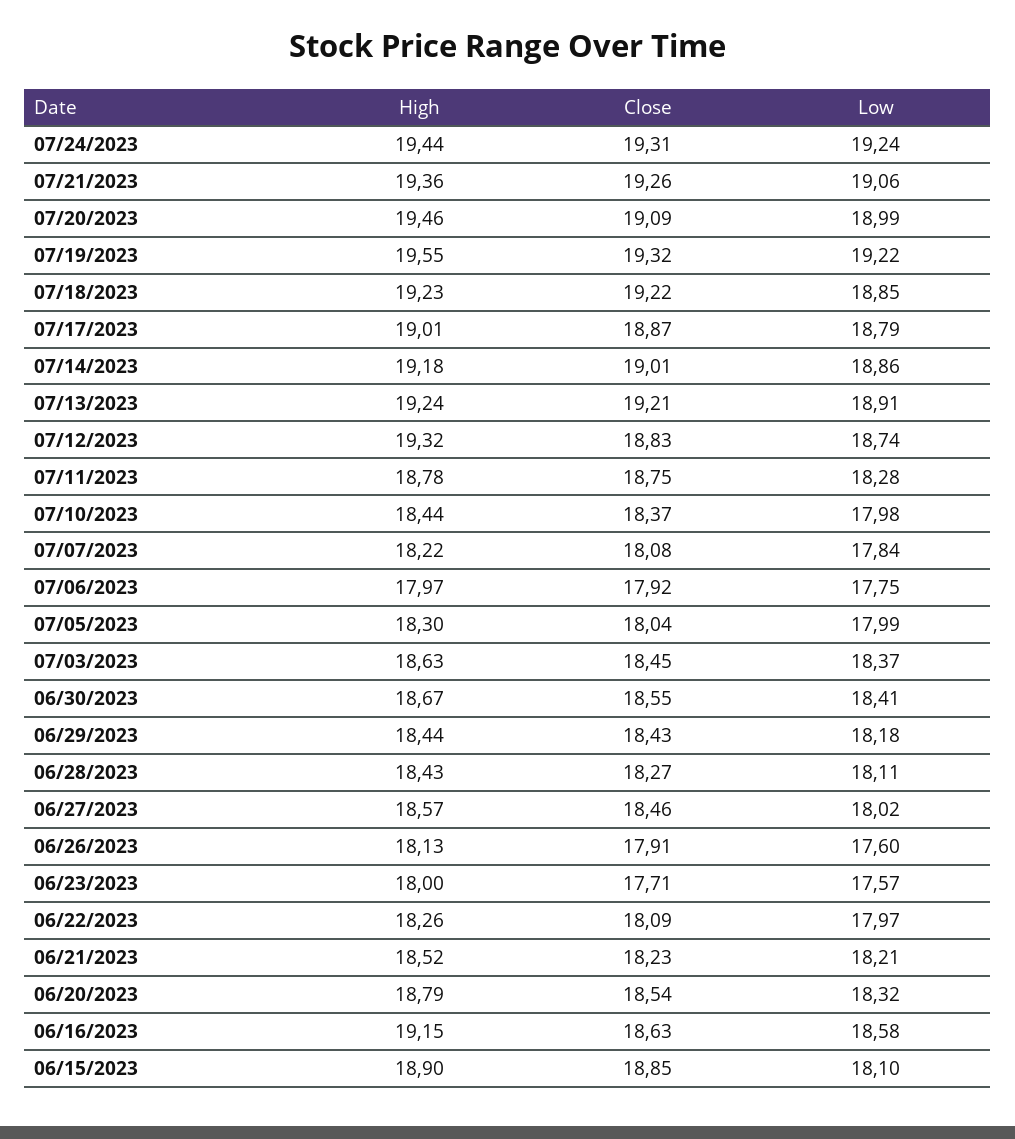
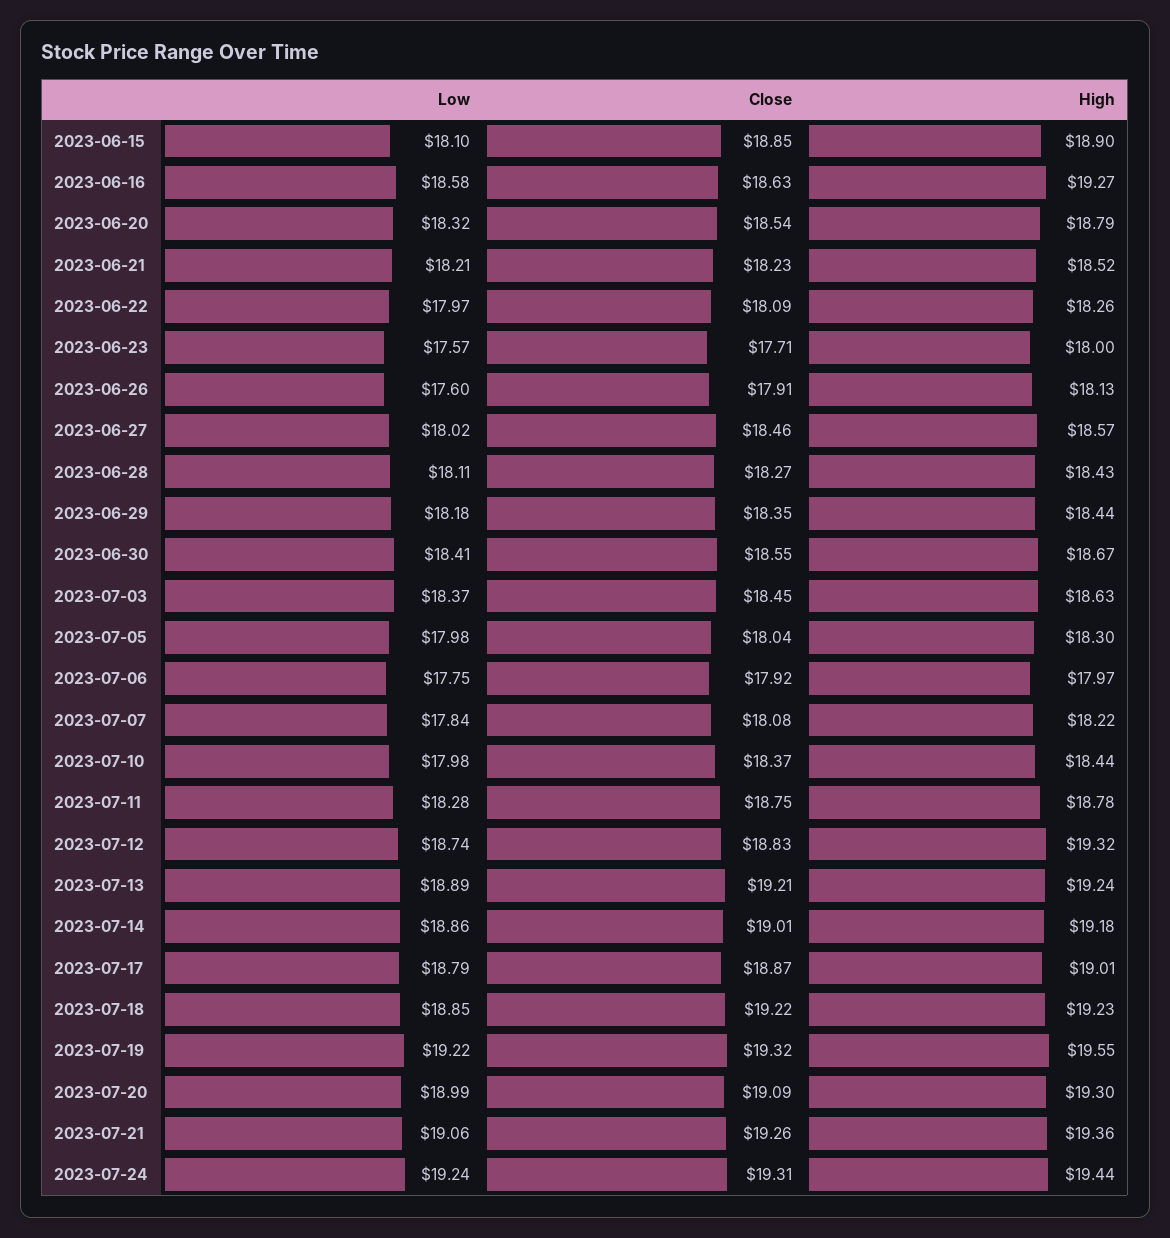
  {
    "High": {
      "07/24/2023": 19.44,
      "07/21/2023": 19.36,
-     "07/20/2023": 19.46,
+     "07/20/2023": 19.3,
      "07/19/2023": 19.55,
      "07/18/2023": 19.23,
      "07/17/2023": 19.01,
      "07/14/2023": 19.18,
      "07/13/2023": 19.24,
      "07/12/2023": 19.32,
      "07/11/2023": 18.78,
      "07/10/2023": 18.44,
      "07/07/2023": 18.22,
      "07/06/2023": 17.97,
      "07/05/2023": 18.3,
      "07/03/2023": 18.63,
      "06/30/2023": 18.67,
      "06/29/2023": 18.44,
      "06/28/2023": 18.43,
      "06/27/2023": 18.57,
      "06/26/2023": 18.13,
      "06/23/2023": 18,
      "06/22/2023": 18.26,
      "06/21/2023": 18.52,
      "06/20/2023": 18.79,
-     "06/16/2023": 19.15,
+     "06/16/2023": 19.27,
      "06/15/2023": 18.9
    },
    "Close": {
      "07/24/2023": 19.31,
      "07/21/2023": 19.26,
      "07/20/2023": 19.09,
      "07/19/2023": 19.32,
      "07/18/2023": 19.22,
      "07/17/2023": 18.87,
      "07/14/2023": 19.01,
      "07/13/2023": 19.21,
      "07/12/2023": 18.83,
      "07/11/2023": 18.75,
      "07/10/2023": 18.37,
      "07/07/2023": 18.08,
      "07/06/2023": 17.92,
      "07/05/2023": 18.04,
      "07/03/2023": 18.45,
      "06/30/2023": 18.55,
-     "06/29/2023": 18.43,
+     "06/29/2023": 18.35,
      "06/28/2023": 18.27,
      "06/27/2023": 18.46,
      "06/26/2023": 17.91,
      "06/23/2023": 17.71,
      "06/22/2023": 18.09,
      "06/21/2023": 18.23,
      "06/20/2023": 18.54,
      "06/16/2023": 18.63,
      "06/15/2023": 18.85
    },
    "Low": {
      "07/24/2023": 19.24,
      "07/21/2023": 19.06,
      "07/20/2023": 18.99,
      "07/19/2023": 19.22,
      "07/18/2023": 18.85,
      "07/17/2023": 18.79,
      "07/14/2023": 18.86,
-     "07/13/2023": 18.91,
+     "07/13/2023": 18.89,
      "07/12/2023": 18.74,
      "07/11/2023": 18.28,
      "07/10/2023": 17.98,
      "07/07/2023": 17.84,
      "07/06/2023": 17.75,
-     "07/05/2023": 17.99,
+     "07/05/2023": 17.98,
      "07/03/2023": 18.37,
      "06/30/2023": 18.41,
      "06/29/2023": 18.18,
      "06/28/2023": 18.11,
      "06/27/2023": 18.02,
      "06/26/2023": 17.6,
      "06/23/2023": 17.57,
      "06/22/2023": 17.97,
      "06/21/2023": 18.21,
      "06/20/2023": 18.32,
      "06/16/2023": 18.58,
      "06/15/2023": 18.1
    }
  }

